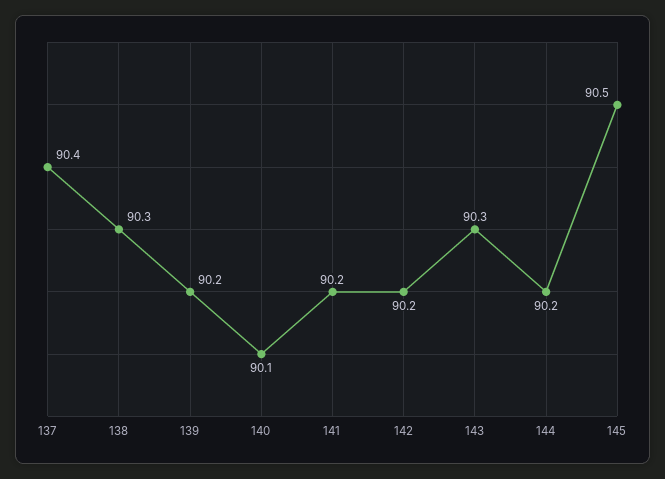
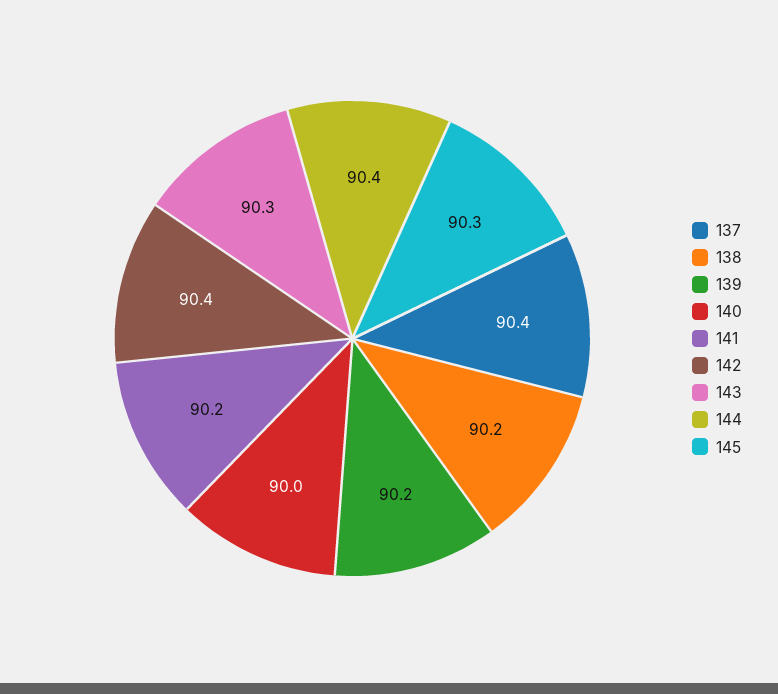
  {
    "137": 90.4,
-   "138": 90.3,
+   "138": 90.2,
    "139": 90.2,
-   "140": 90.1,
+   "140": 90,
    "141": 90.2,
-   "142": 90.2,
+   "142": 90.4,
    "143": 90.3,
-   "144": 90.2,
+   "144": 90.4,
-   "145": 90.5
+   "145": 90.3
  }

